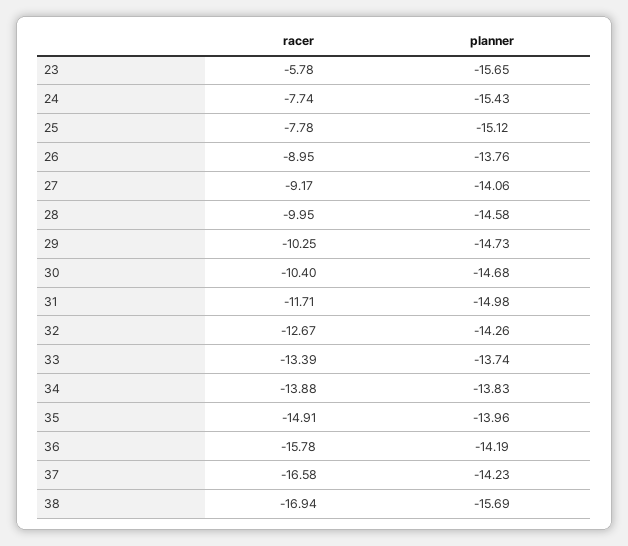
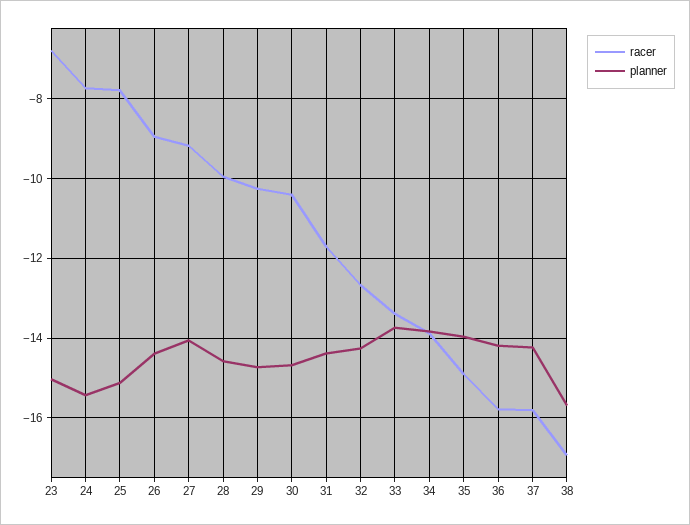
  {
    "racer": {
-     "23": -5.78,
+     "23": -6.8,
      "24": -7.74,
      "25": -7.78,
      "26": -8.95,
      "27": -9.17,
      "28": -9.95,
      "29": -10.25,
      "30": -10.4,
      "31": -11.71,
      "32": -12.67,
      "33": -13.39,
      "34": -13.88,
      "35": -14.91,
      "36": -15.78,
-     "37": -16.58,
+     "37": -15.8,
      "38": -16.94
    },
    "planner": {
-     "23": -15.65,
+     "23": -15,
      "24": -15.43,
      "25": -15.12,
-     "26": -13.76,
+     "26": -14.4,
      "27": -14.06,
      "28": -14.58,
      "29": -14.73,
      "30": -14.68,
-     "31": -14.98,
+     "31": -14.4,
      "32": -14.26,
      "33": -13.74,
      "34": -13.83,
      "35": -13.96,
      "36": -14.19,
      "37": -14.23,
      "38": -15.69
    }
  }

